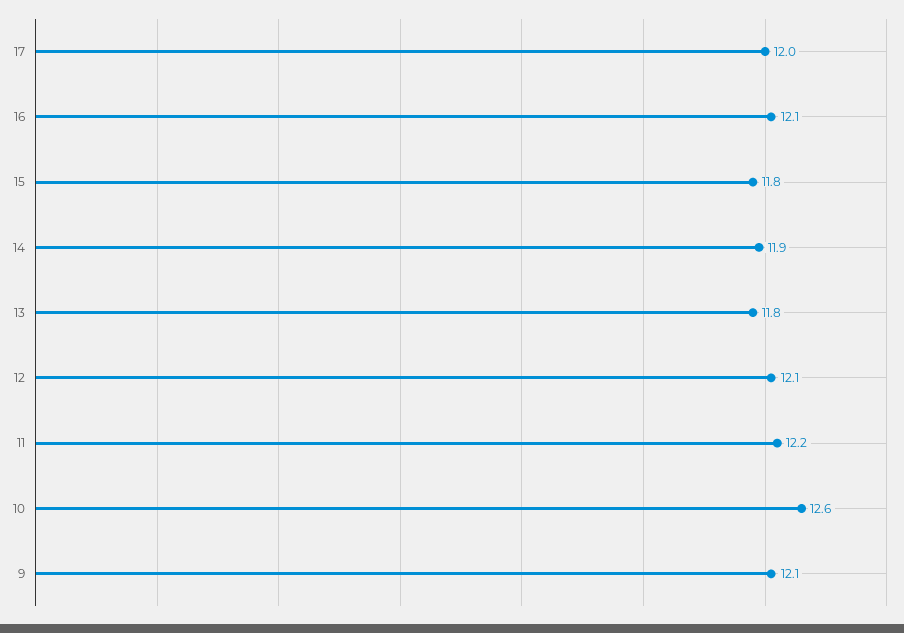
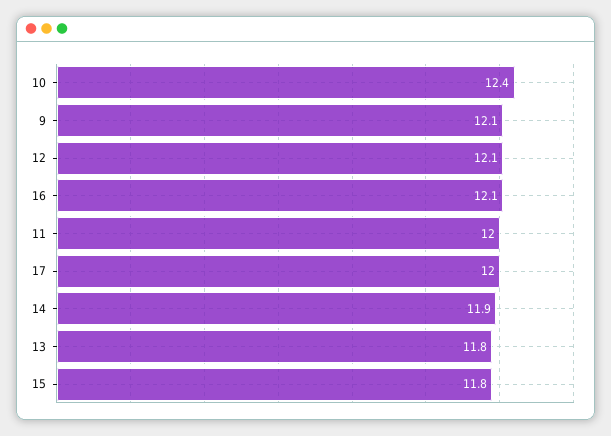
  {
    "17": 12,
    "16": 12.1,
    "15": 11.8,
    "14": 11.9,
    "13": 11.8,
    "12": 12.1,
-   "11": 12.2,
+   "11": 12,
-   "10": 12.6,
+   "10": 12.4,
    "9": 12.1
  }

